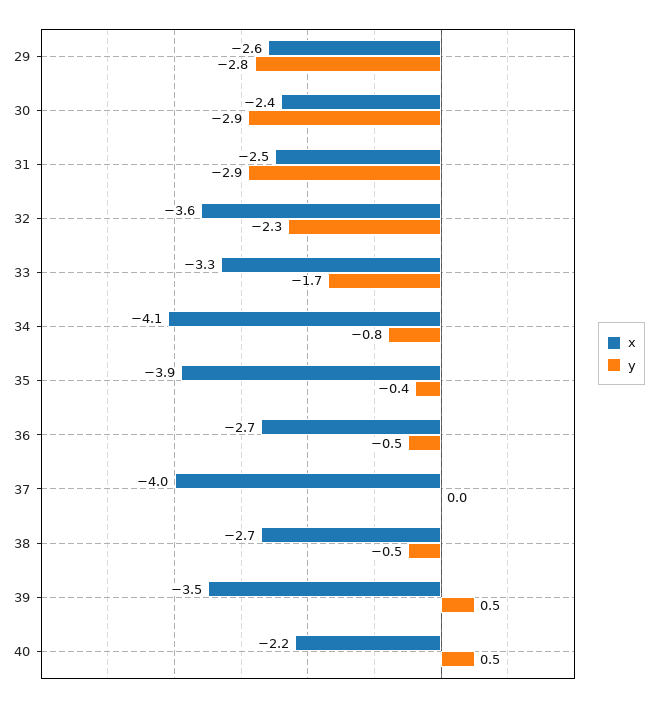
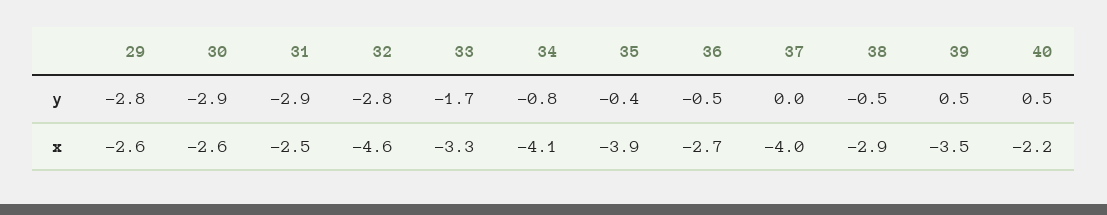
  {
    "x": {
      "29": -2.6,
-     "30": -2.4,
+     "30": -2.6,
      "31": -2.5,
-     "32": -3.6,
+     "32": -4.6,
      "33": -3.3,
      "34": -4.1,
      "35": -3.9,
      "36": -2.7,
      "37": -4,
-     "38": -2.7,
+     "38": -2.9,
      "39": -3.5,
      "40": -2.2
    },
    "y": {
      "29": -2.8,
      "30": -2.9,
      "31": -2.9,
-     "32": -2.3,
+     "32": -2.8,
      "33": -1.7,
      "34": -0.8,
      "35": -0.4,
      "36": -0.5,
      "37": 0,
      "38": -0.5,
      "39": 0.5,
      "40": 0.5
    }
  }

